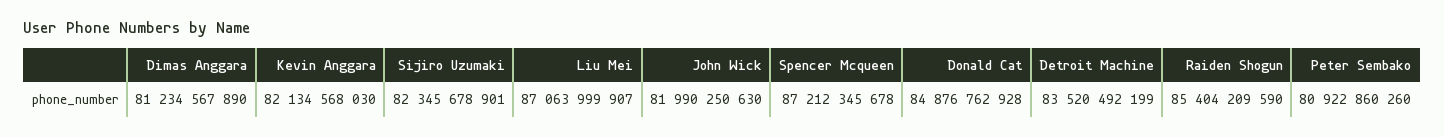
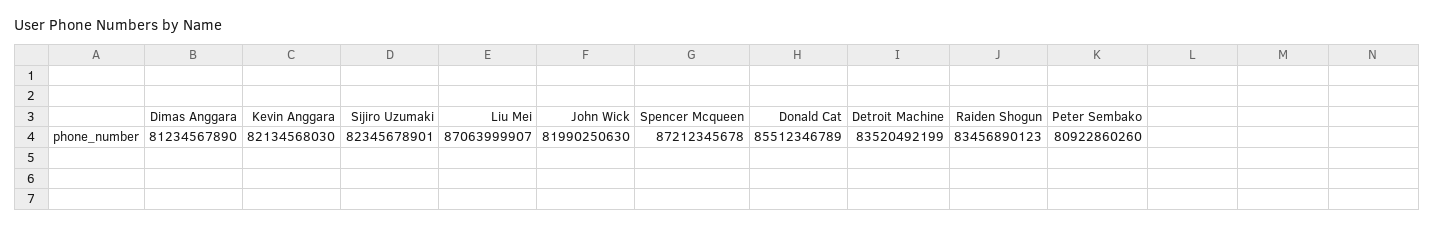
  {
    "Dimas Anggara": 81234567890,
    "Kevin Anggara": 82134568030,
    "Sijiro Uzumaki": 82345678901,
    "Liu Mei": 87063999907,
    "John Wick": 81990250630,
    "Spencer Mcqueen": 87212345678,
-   "Donald Cat": 84876762928,
+   "Donald Cat": 85512346789,
    "Detroit Machine": 83520492199,
-   "Raiden Shogun": 85404209590,
+   "Raiden Shogun": 83456890123,
    "Peter Sembako": 80922860260
  }

